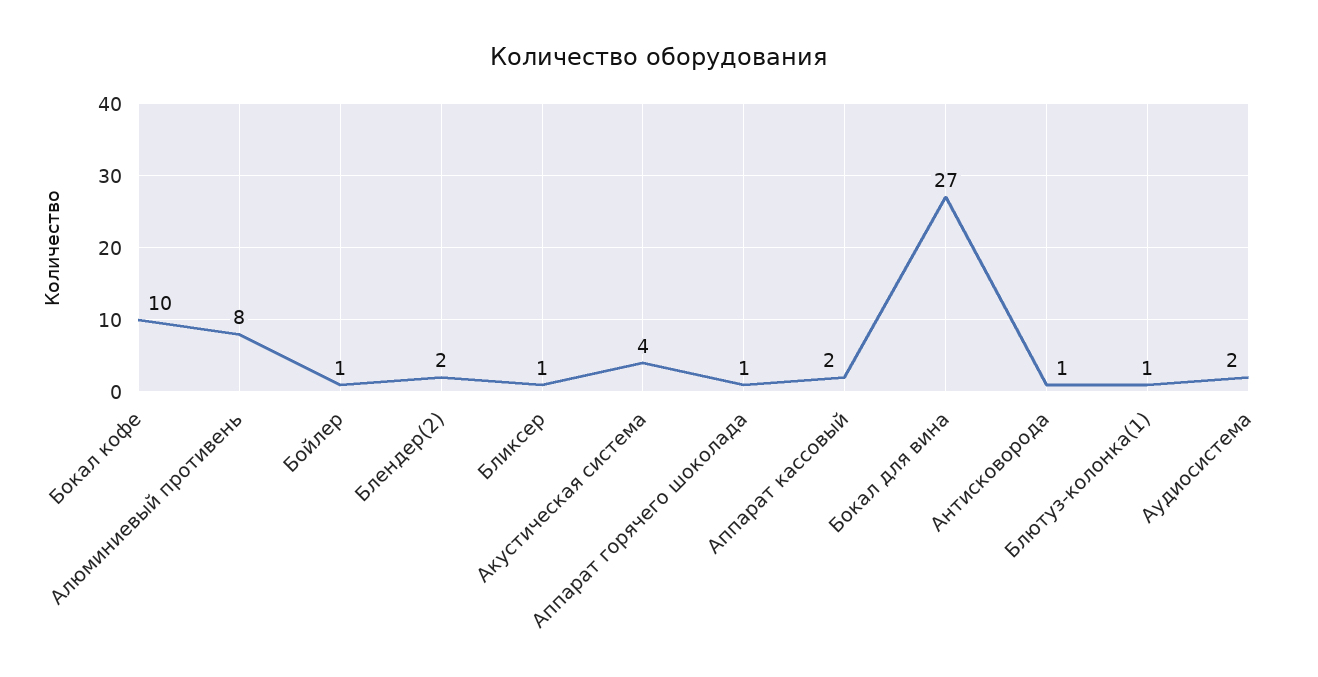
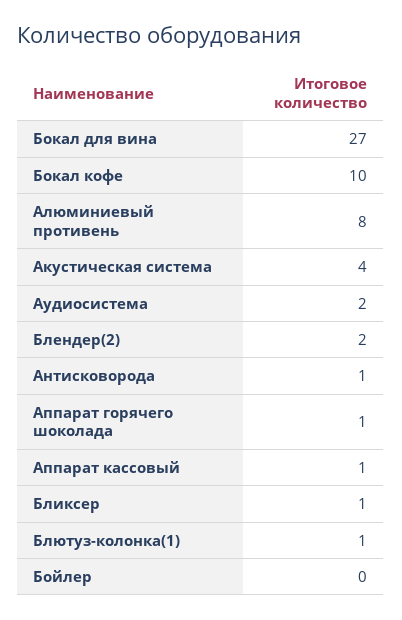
  {
    "Бокал кофе": 10,
    "Алюминиевый противень": 8,
-   "Бойлер": 1,
+   "Бойлер": 0,
    "Блендер(2)": 2,
    "Бликсер": 1,
    "Акустическая система": 4,
    "Аппарат горячего шоколада": 1,
-   "Аппарат кассовый": 2,
+   "Аппарат кассовый": 1,
    "Бокал для вина": 27,
    "Антисковорода": 1,
    "Блютуз-колонка(1)": 1,
    "Аудиосистема": 2
  }

